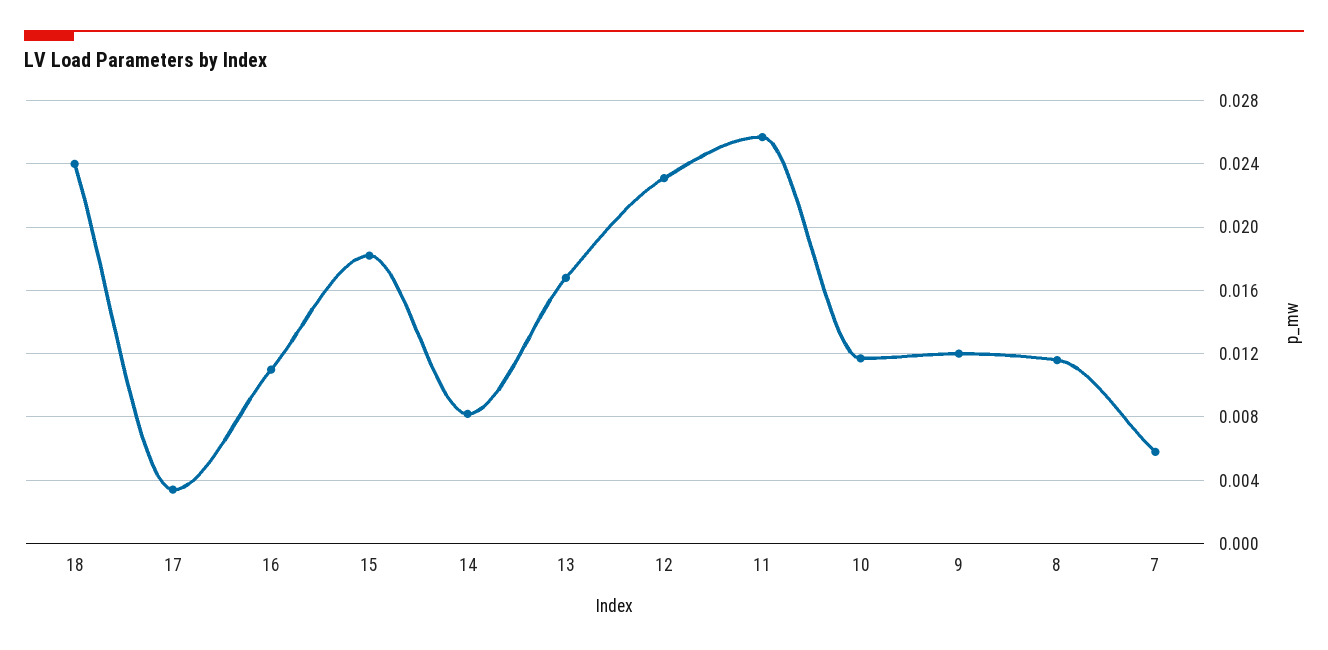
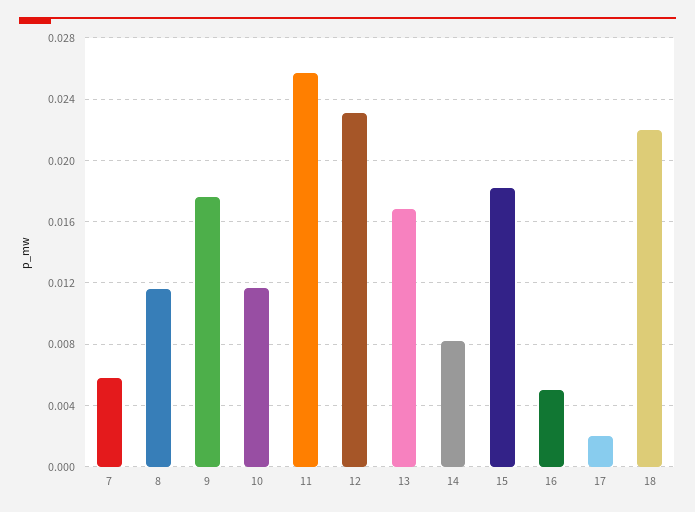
  {
-   "18": 0.024,
+   "18": 0.022,
-   "17": 0.0035,
+   "17": 0.002,
-   "16": 0.011,
+   "16": 0.005,
    "15": 0.018,
    "14": 0.008,
    "13": 0.017,
    "12": 0.023,
    "11": 0.0255,
    "10": 0.0115,
-   "9": 0.012,
+   "9": 0.0175,
    "8": 0.0115,
    "7": 0.006
  }

